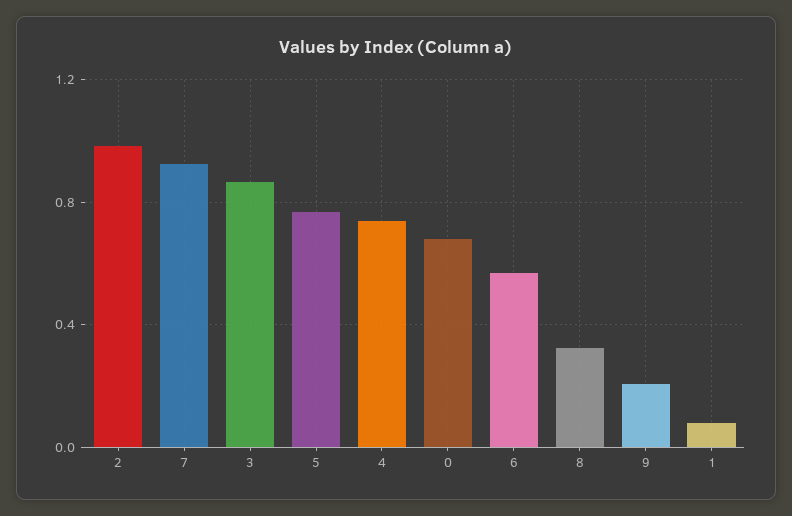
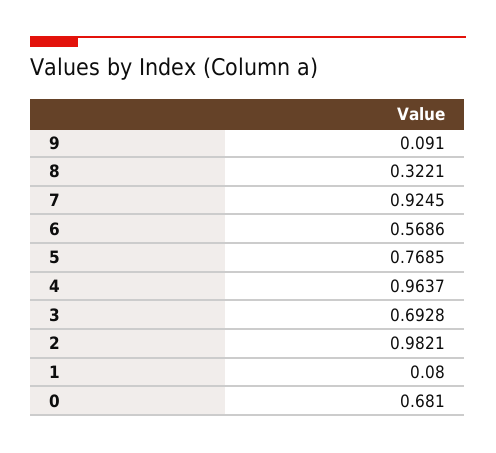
  {
    "2": 0.9821,
    "7": 0.9245,
-   "3": 0.85,
+   "3": 0.6928,
    "5": 0.7685,
-   "4": 0.75,
+   "4": 0.9637,
    "0": 0.681,
    "6": 0.5686,
    "8": 0.3221,
-   "9": 0.2,
+   "9": 0.091,
    "1": 0.08
  }

